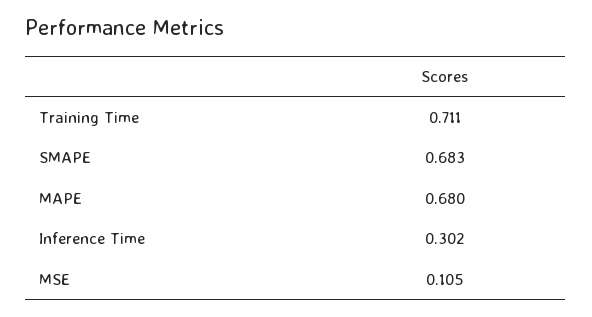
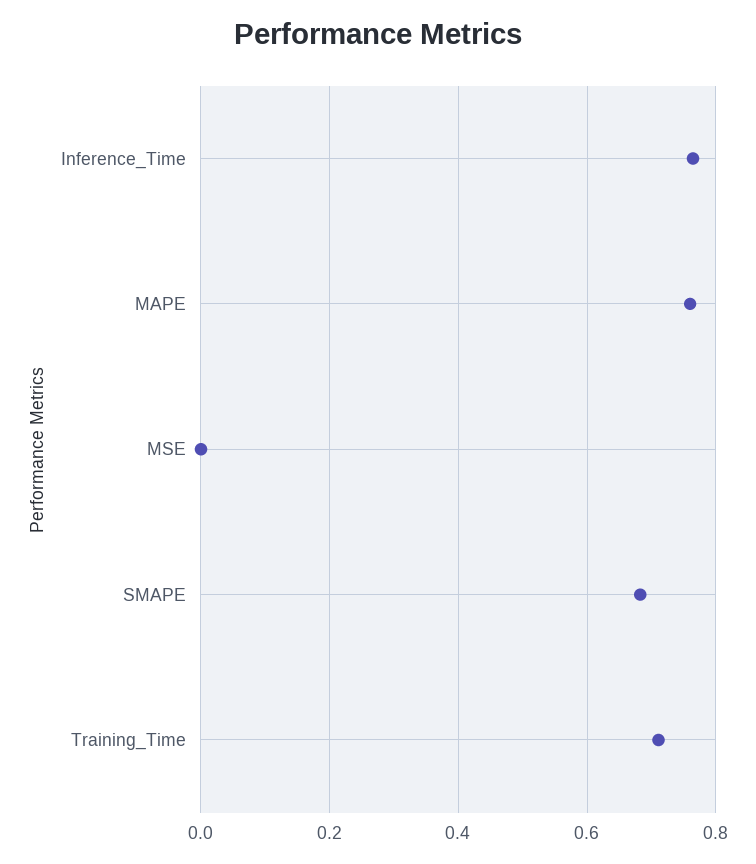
  {
    "Training Time": 0.711,
    "SMAPE": 0.683,
-   "MAPE": 0.68,
+   "MAPE": 0.76,
-   "Inference Time": 0.302,
+   "Inference Time": 0.76,
-   "MSE": 0.105
+   "MSE": 0
  }

